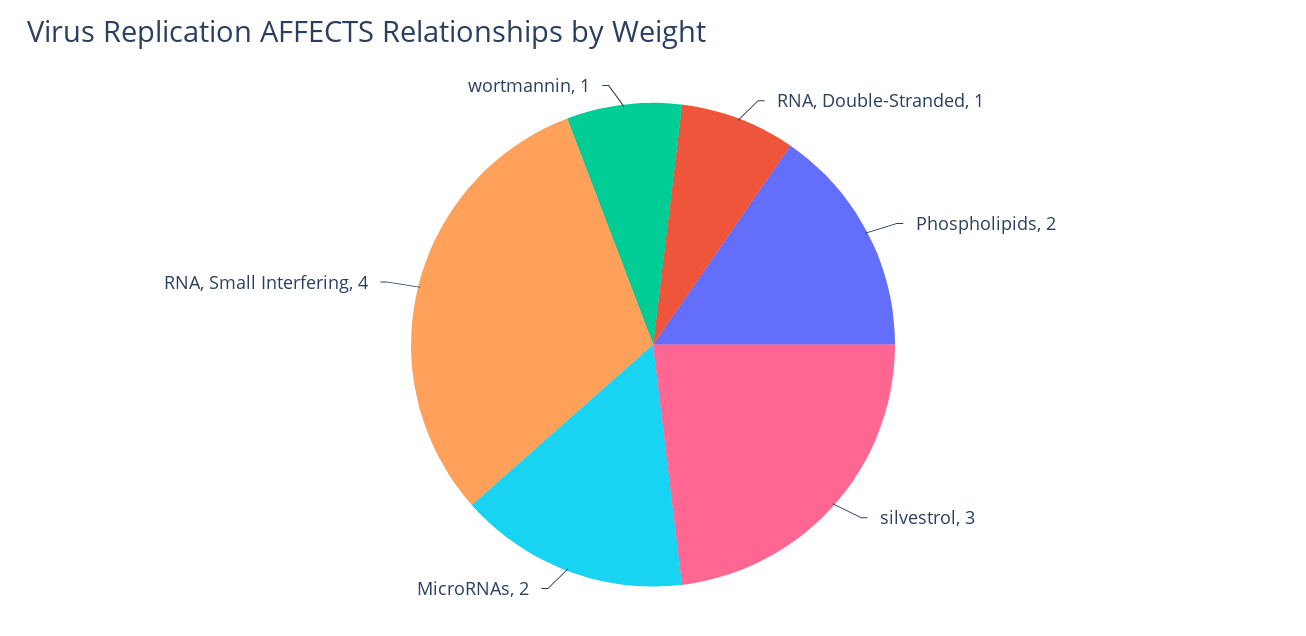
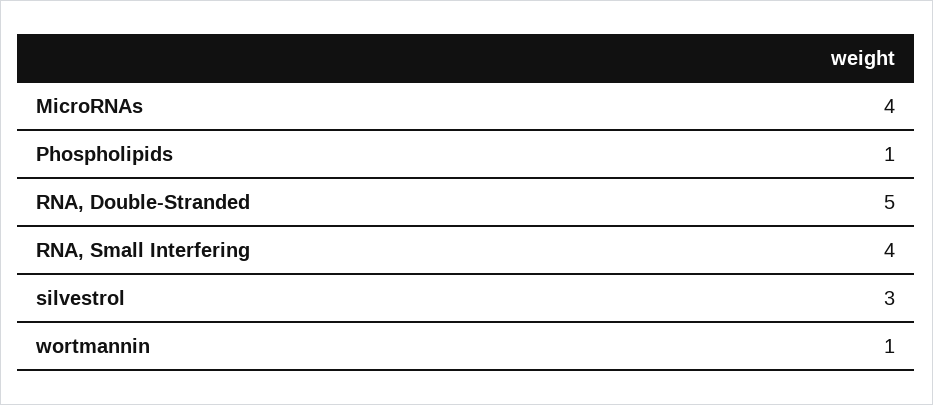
  {
-   "RNA, Double-Stranded": 1,
+   "RNA, Double-Stranded": 5,
-   "Phospholipids": 2,
+   "Phospholipids": 1,
    "silvestrol": 3,
-   "MicroRNAs": 2,
+   "MicroRNAs": 4,
    "RNA, Small Interfering": 4,
    "wortmannin": 1
  }

